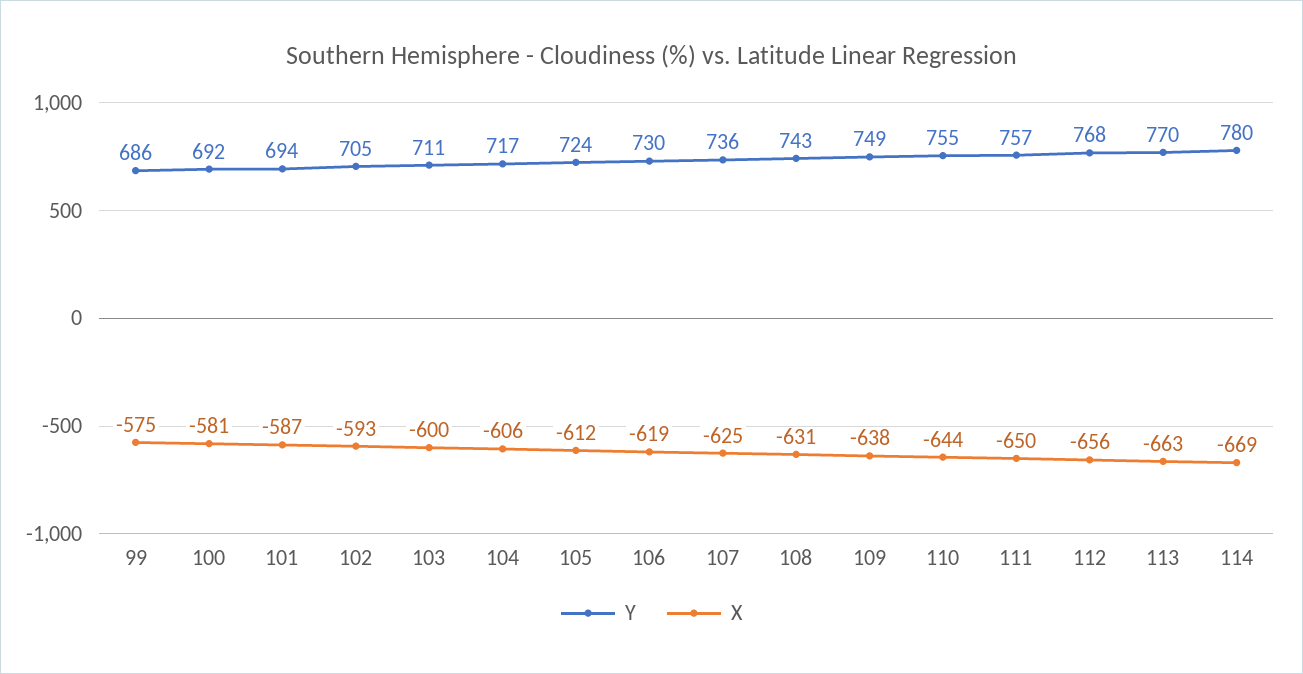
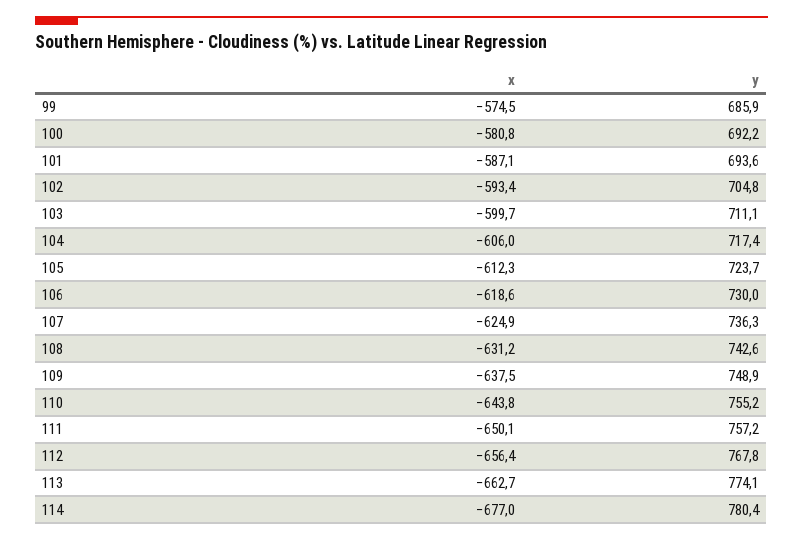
  {
    "Y": {
      "99": 685.9,
      "100": 692.2,
      "101": 693.6,
      "102": 704.8,
      "103": 711.1,
      "104": 717.4,
      "105": 723.7,
      "106": 730,
      "107": 736.3,
      "108": 742.6,
      "109": 748.9,
      "110": 755.2,
      "111": 757.2,
      "112": 767.8,
-     "113": 770,
+     "113": 774.1,
      "114": 780.4
    },
    "X": {
      "99": -574.5,
      "100": -580.8,
      "101": -587.1,
      "102": -593.4,
      "103": -599.7,
      "104": -606,
      "105": -612.3,
      "106": -618.6,
      "107": -624.9,
      "108": -631.2,
      "109": -637.5,
      "110": -643.8,
      "111": -650.1,
      "112": -656.4,
      "113": -662.7,
-     "114": -669
+     "114": -677
    }
  }

